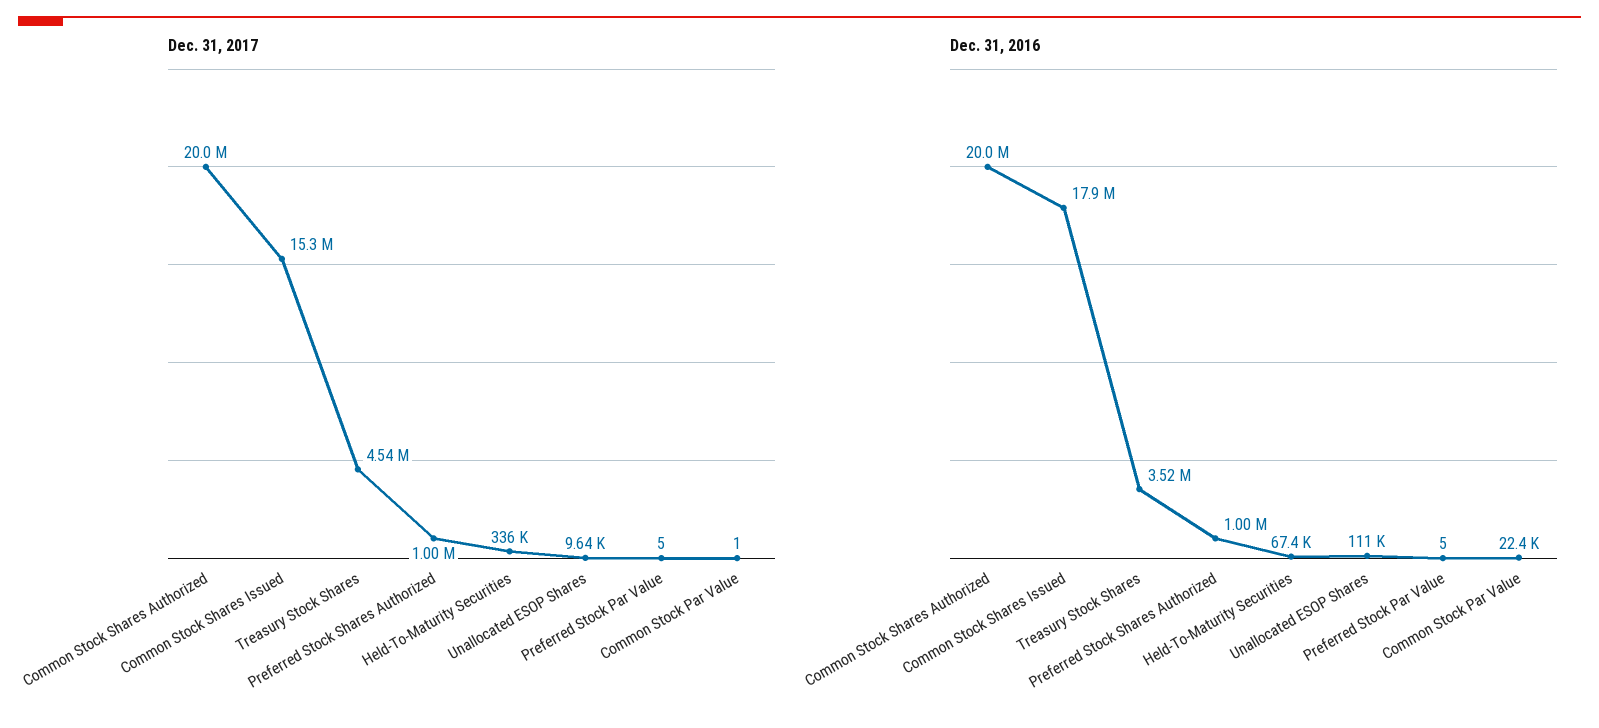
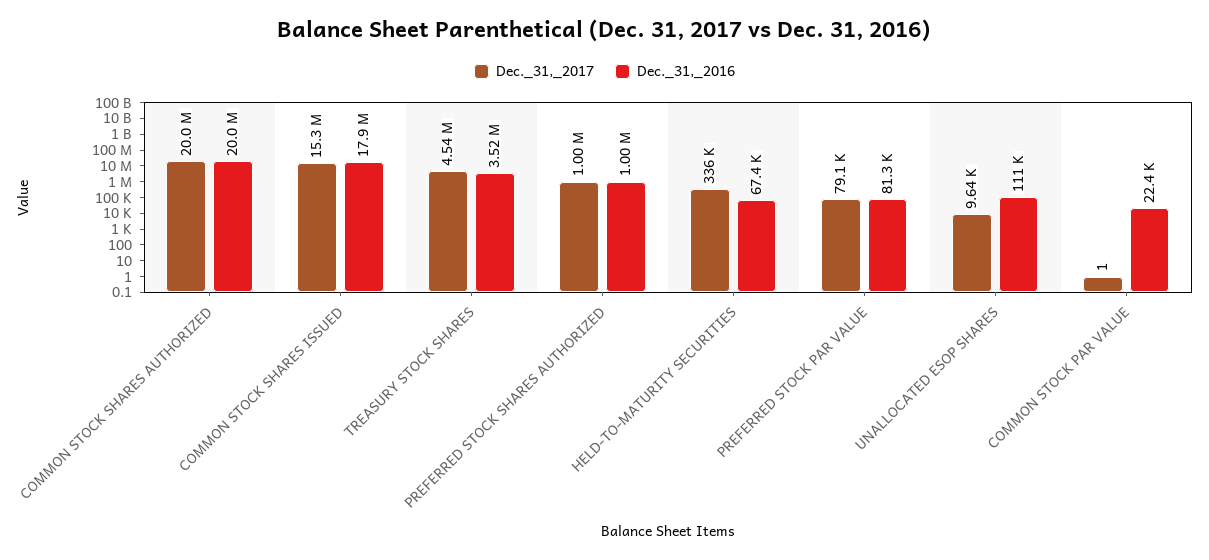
  {
    "Dec. 31, 2017": {
      "Common Stock Shares Authorized": 20000000,
      "Common Stock Shares Issued": 15300000,
      "Treasury Stock Shares": 4540000,
      "Preferred Stock Shares Authorized": 1000000,
      "Held-To-Maturity Securities": 336000,
      "Unallocated ESOP Shares": 9640,
-     "Preferred Stock Par Value": 5,
+     "Preferred Stock Par Value": 79100,
      "Common Stock Par Value": 1
    },
    "Dec. 31, 2016": {
      "Common Stock Shares Authorized": 20000000,
      "Common Stock Shares Issued": 17900000,
      "Treasury Stock Shares": 3520000,
      "Preferred Stock Shares Authorized": 1000000,
      "Held-To-Maturity Securities": 67400,
      "Unallocated ESOP Shares": 111000,
-     "Preferred Stock Par Value": 5,
+     "Preferred Stock Par Value": 81300,
      "Common Stock Par Value": 22400
    }
  }

